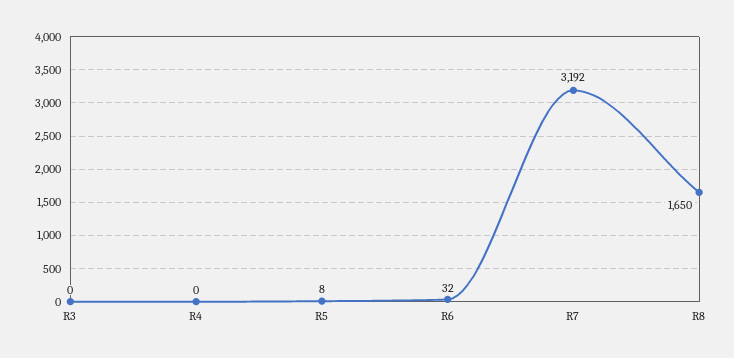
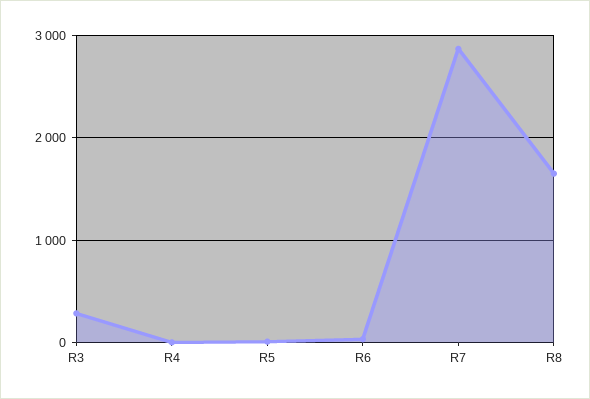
  {
-   "R3": 0,
+   "R3": 300,
    "R4": 0,
    "R5": 8,
    "R6": 32,
-   "R7": 3192,
+   "R7": 2900,
    "R8": 1650
  }

